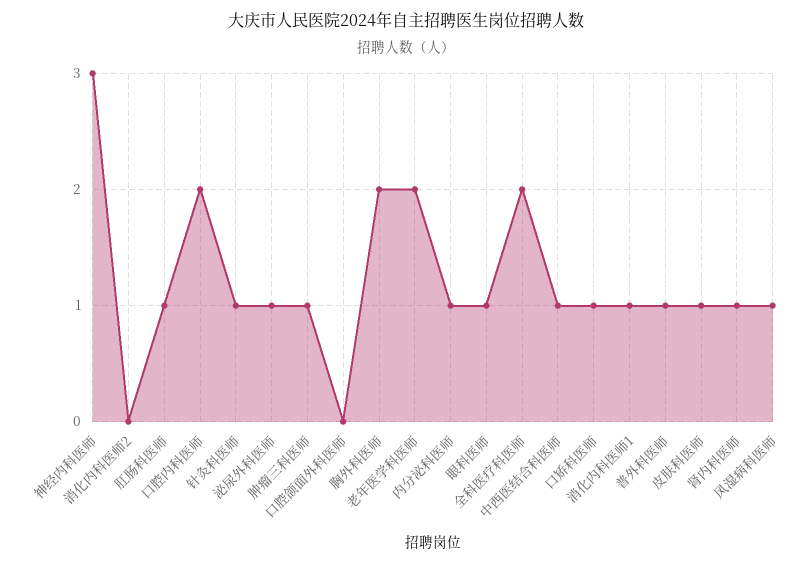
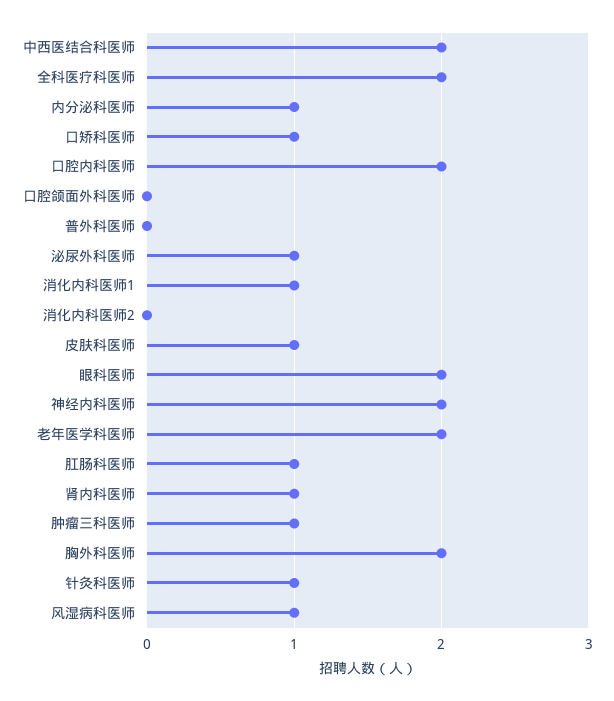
  {
-   "神经内科医师": 3,
+   "神经内科医师": 2,
    "消化内科医师2": 0,
    "肛肠科医师": 1,
    "口腔内科医师": 2,
    "针灸科医师": 1,
    "泌尿外科医师": 1,
    "肿瘤三科医师": 1,
    "口腔颌面外科医师": 0,
    "胸外科医师": 2,
    "老年医学科医师": 2,
    "内分泌科医师": 1,
-   "眼科医师": 1,
+   "眼科医师": 2,
    "全科医疗科医师": 2,
-   "中西医结合科医师": 1,
+   "中西医结合科医师": 2,
    "口矫科医师": 1,
    "消化内科医师1": 1,
-   "普外科医师": 1,
+   "普外科医师": 0,
    "皮肤科医师": 1,
    "肾内科医师": 1,
    "风湿病科医师": 1
  }

